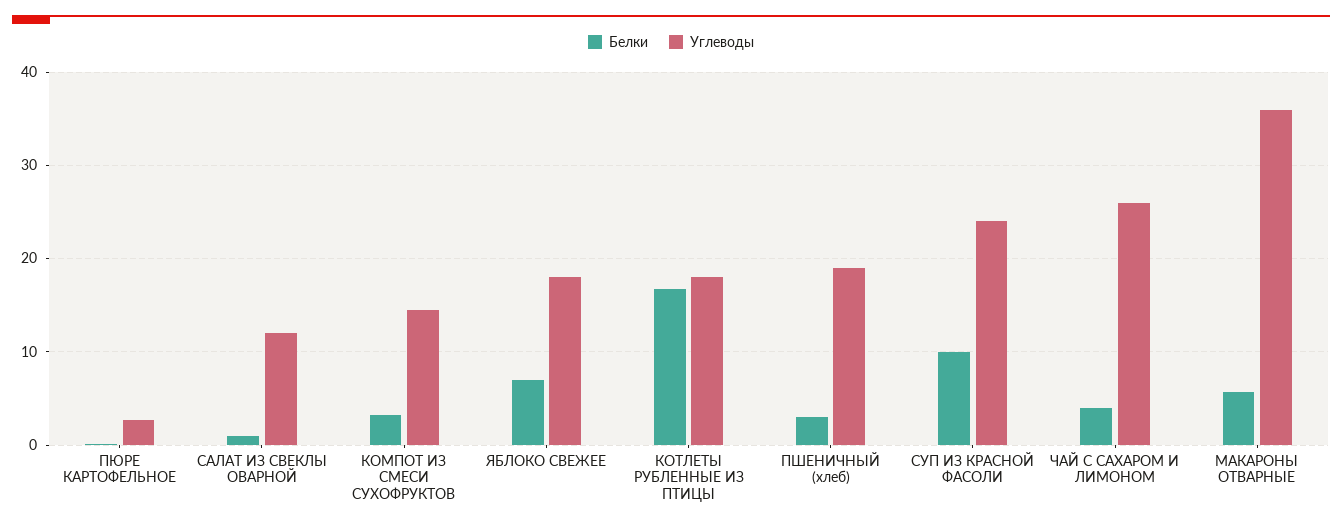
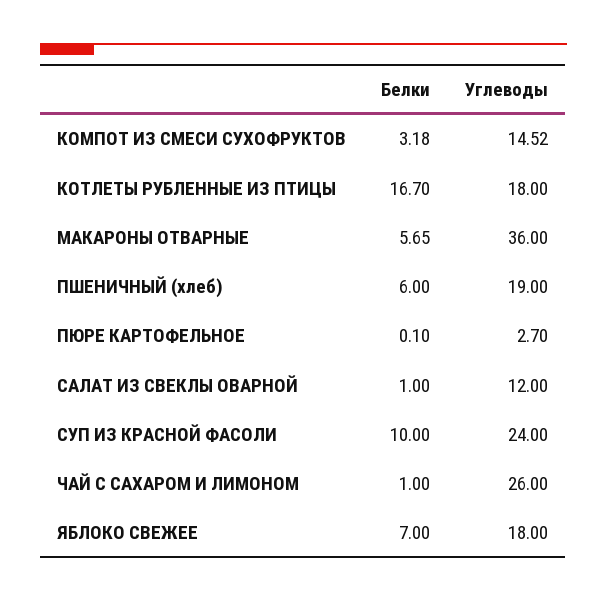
  {
    "Белки": {
      "ПЮРЕ КАРТОФЕЛЬНОЕ": 0.1,
      "САЛАТ ИЗ СВЕКЛЫ ОВАРНОЙ": 1,
      "КОМПОТ ИЗ СМЕСИ СУХОФРУКТОВ": 3.18,
      "ЯБЛОКО СВЕЖЕЕ": 7,
      "КОТЛЕТЫ РУБЛЕННЫЕ ИЗ ПТИЦЫ": 16.7,
-     "ПШЕНИЧНЫЙ (хлеб)": 3,
+     "ПШЕНИЧНЫЙ (хлеб)": 6,
      "СУП ИЗ КРАСНОЙ ФАСОЛИ": 10,
-     "ЧАЙ С САХАРОМ И ЛИМОНОМ": 4,
+     "ЧАЙ С САХАРОМ И ЛИМОНОМ": 1,
      "МАКАРОНЫ ОТВАРНЫЕ": 5.65
    },
    "Углеводы": {
      "ПЮРЕ КАРТОФЕЛЬНОЕ": 2.7,
      "САЛАТ ИЗ СВЕКЛЫ ОВАРНОЙ": 12,
      "КОМПОТ ИЗ СМЕСИ СУХОФРУКТОВ": 14.52,
      "ЯБЛОКО СВЕЖЕЕ": 18,
      "КОТЛЕТЫ РУБЛЕННЫЕ ИЗ ПТИЦЫ": 18,
      "ПШЕНИЧНЫЙ (хлеб)": 19,
      "СУП ИЗ КРАСНОЙ ФАСОЛИ": 24,
      "ЧАЙ С САХАРОМ И ЛИМОНОМ": 26,
      "МАКАРОНЫ ОТВАРНЫЕ": 36
    }
  }

